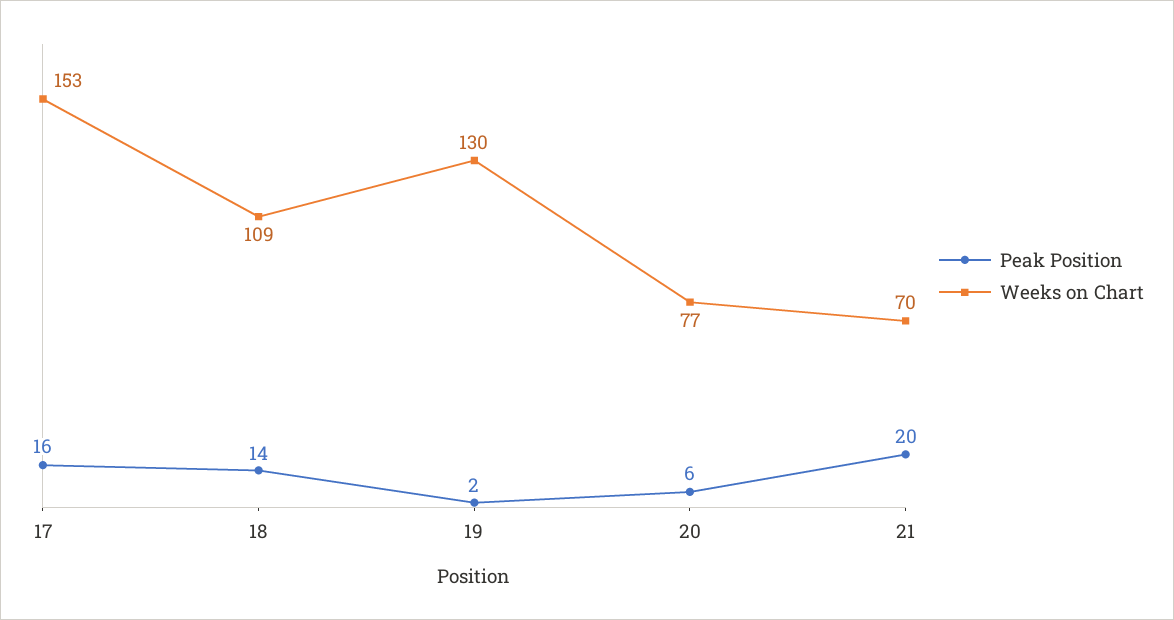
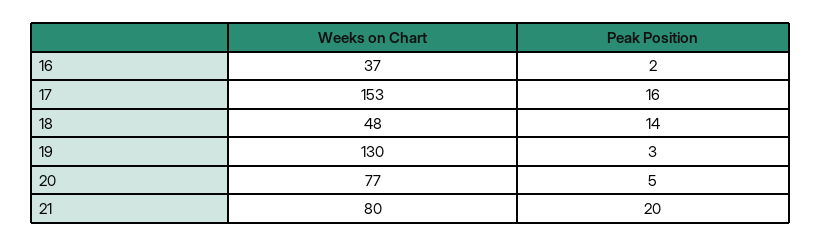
  {
    "Peak Position": {
      "17": 16,
      "18": 14,
-     "19": 2,
+     "19": 3,
-     "20": 6,
+     "20": 5,
-     "21": 20
+     "21": 20,
+     "16": 2
    },
    "Weeks on Chart": {
      "17": 153,
-     "18": 109,
+     "18": 48,
      "19": 130,
      "20": 77,
-     "21": 70
+     "21": 80,
+     "16": 37
    }
  }

